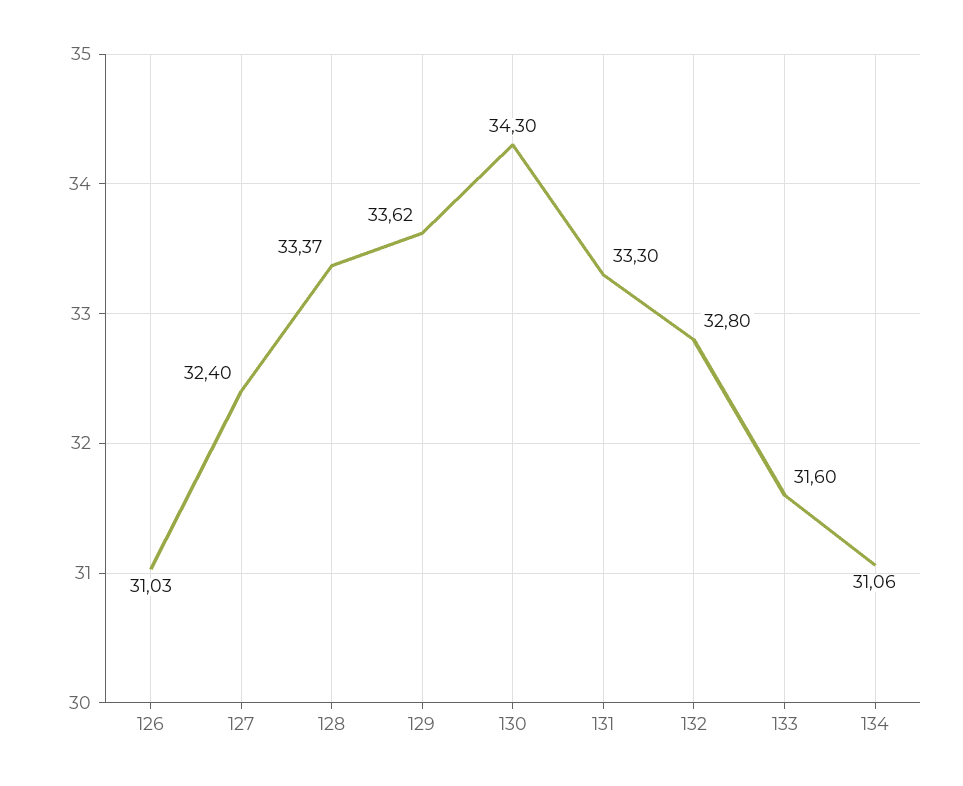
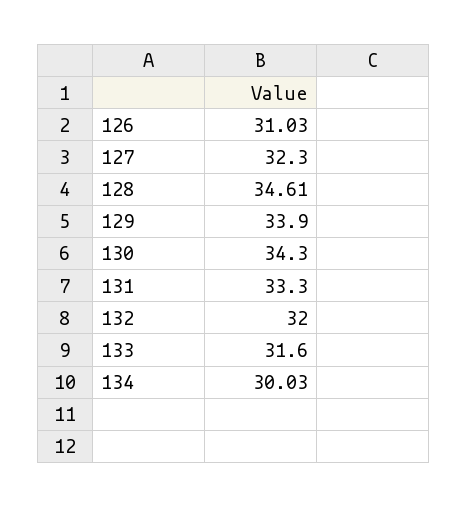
  {
    "126": 31.03,
-   "127": 32.4,
+   "127": 32.3,
-   "128": 33.37,
+   "128": 34.61,
-   "129": 33.62,
+   "129": 33.9,
    "130": 34.3,
    "131": 33.3,
-   "132": 32.8,
+   "132": 32,
    "133": 31.6,
-   "134": 31.06
+   "134": 30.03
  }

